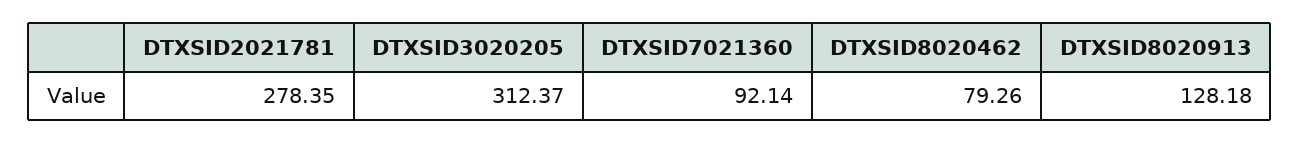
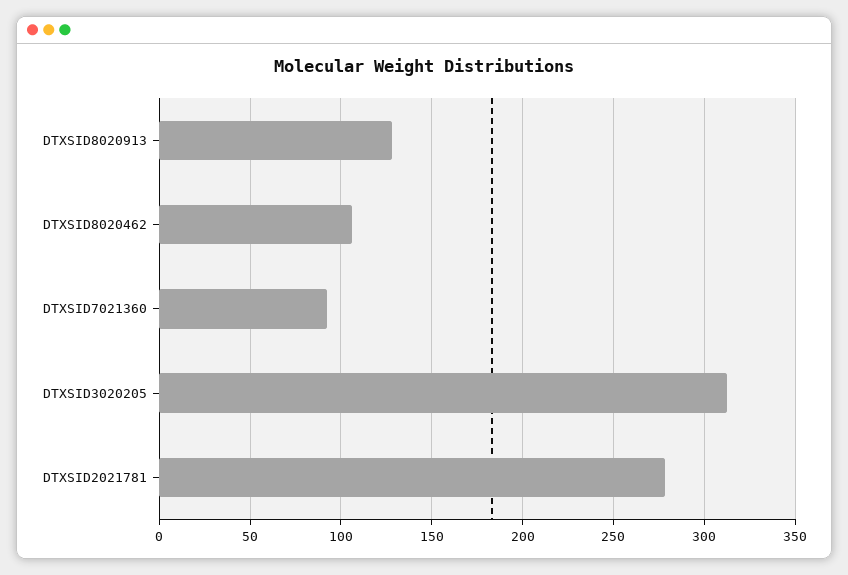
  {
    "DTXSID2021781": 278.35,
    "DTXSID3020205": 312.37,
    "DTXSID7021360": 92.14,
-   "DTXSID8020462": 79.26,
+   "DTXSID8020462": 105,
    "DTXSID8020913": 128.18
  }

